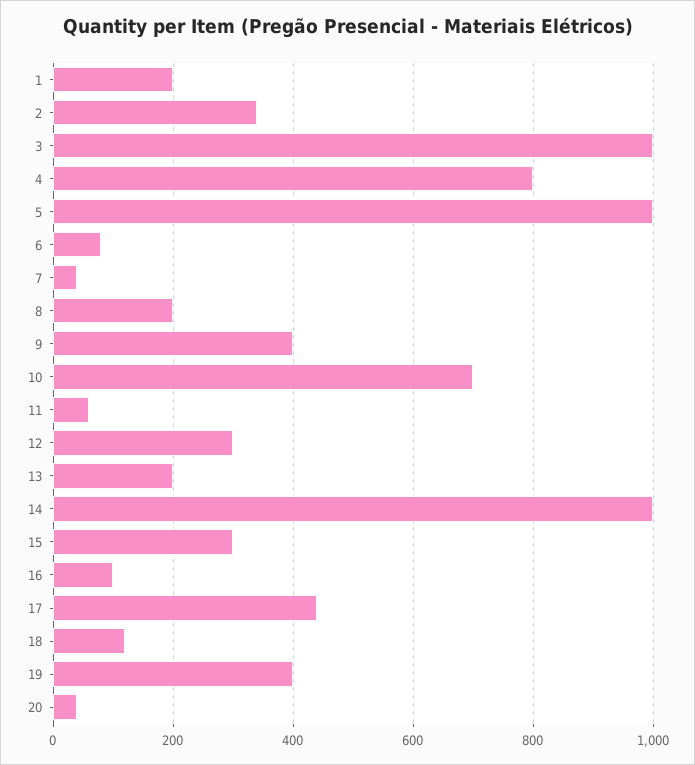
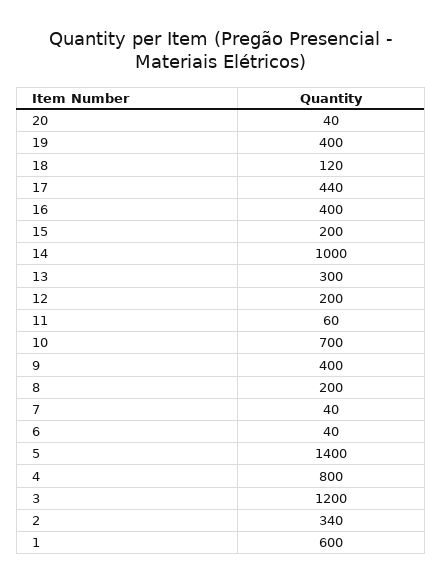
  {
-   "1": 200,
+   "1": 600,
    "2": 340,
-   "3": 1000,
+   "3": 1200,
    "4": 800,
-   "5": 1000,
+   "5": 1400,
-   "6": 80,
+   "6": 40,
    "7": 40,
    "8": 200,
    "9": 400,
    "10": 700,
    "11": 60,
-   "12": 300,
+   "12": 200,
-   "13": 200,
+   "13": 300,
    "14": 1000,
-   "15": 300,
+   "15": 200,
-   "16": 100,
+   "16": 400,
    "17": 440,
    "18": 120,
    "19": 400,
    "20": 40
  }

